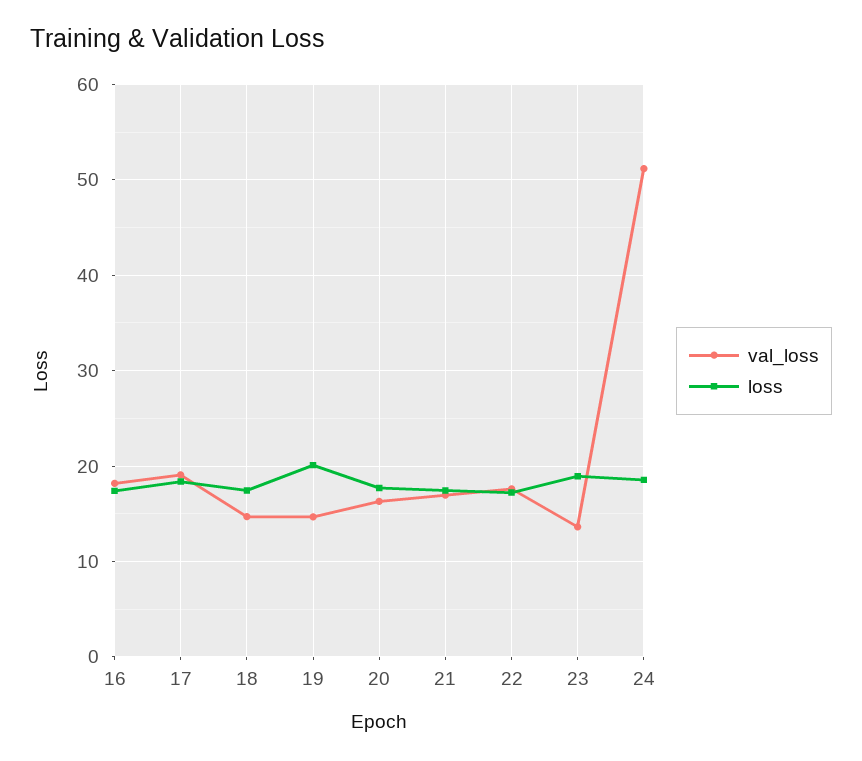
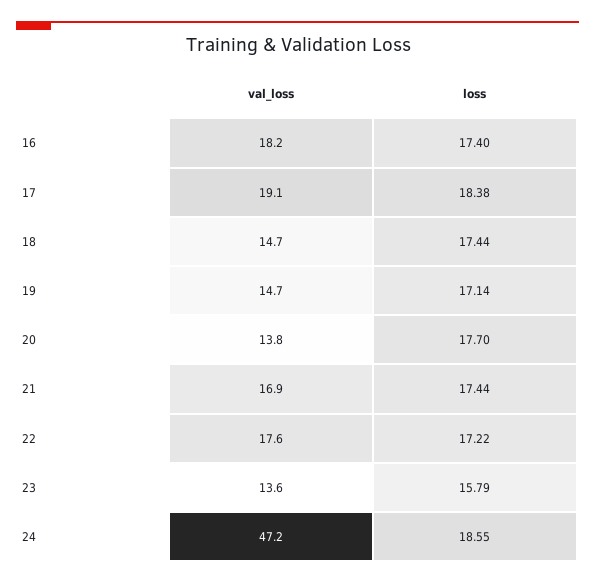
  {
    "val_loss": {
      "16": 18.2,
      "17": 19.1,
      "18": 14.7,
      "19": 14.7,
-     "20": 16,
+     "20": 13.8,
      "21": 16.9,
      "22": 17.6,
      "23": 13.6,
-     "24": 51
+     "24": 47.2
    },
    "loss": {
      "16": 17.4,
      "17": 18.38,
      "18": 17.44,
-     "19": 20,
+     "19": 17.14,
      "20": 17.7,
      "21": 17.44,
      "22": 17.22,
-     "23": 19,
+     "23": 15.79,
      "24": 18.55
    }
  }

